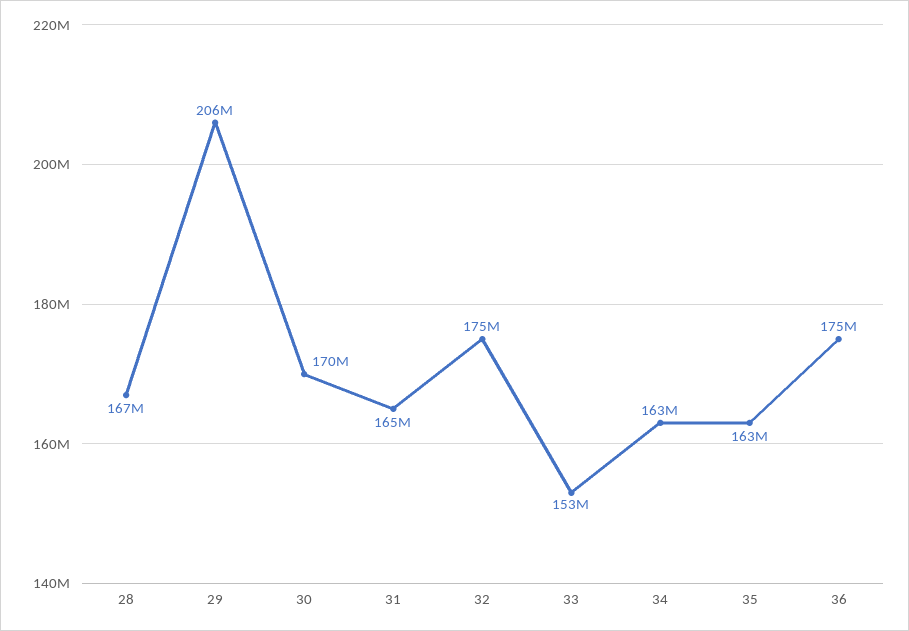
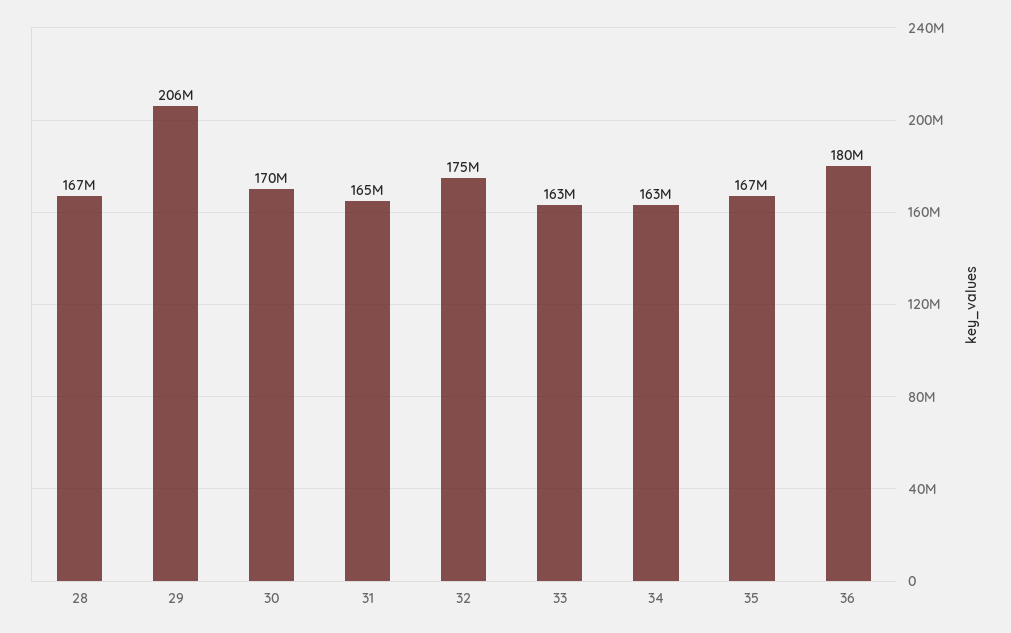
  {
    "28": 167000000,
    "29": 206000000,
    "30": 170000000,
    "31": 165000000,
    "32": 175000000,
-   "33": 153000000,
+   "33": 163000000,
    "34": 163000000,
-   "35": 163000000,
+   "35": 167000000,
-   "36": 175000000
+   "36": 180000000
  }

